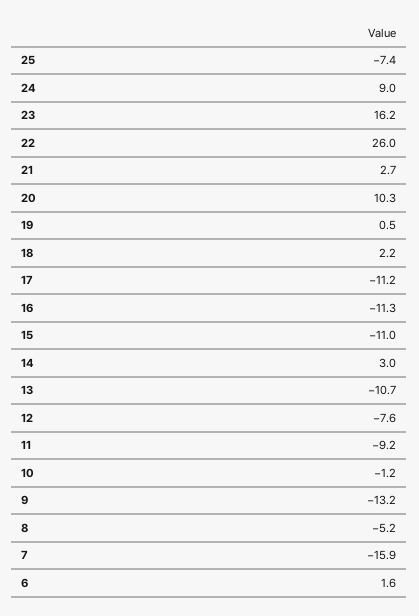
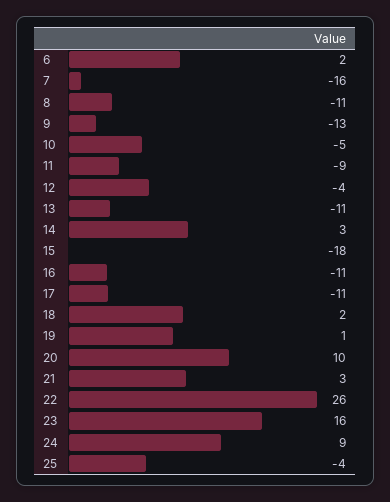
  {
-   "25": -7.4,
+   "25": -4,
    "24": 9,
    "23": 16.2,
    "22": 26,
    "21": 2.7,
    "20": 10.3,
    "19": 0.5,
    "18": 2.2,
    "17": -11.2,
    "16": -11.3,
-   "15": -11,
+   "15": -18,
    "14": 3,
    "13": -10.7,
-   "12": -7.6,
+   "12": -4,
    "11": -9.2,
-   "10": -1.2,
+   "10": -5,
    "9": -13.2,
-   "8": -5.2,
+   "8": -11,
    "7": -15.9,
    "6": 1.6
  }

